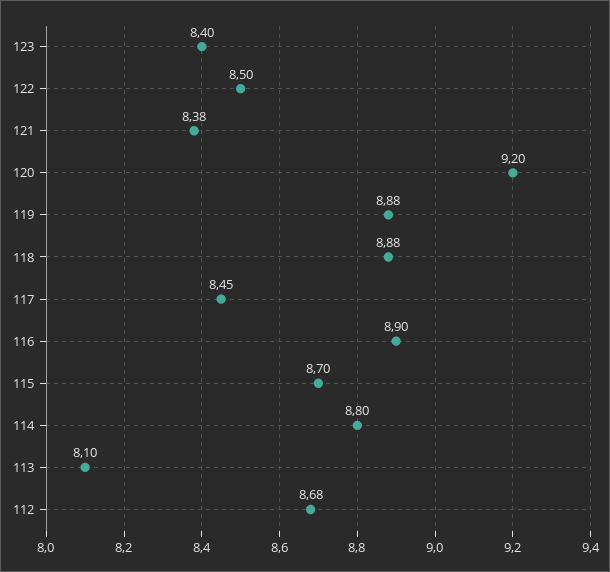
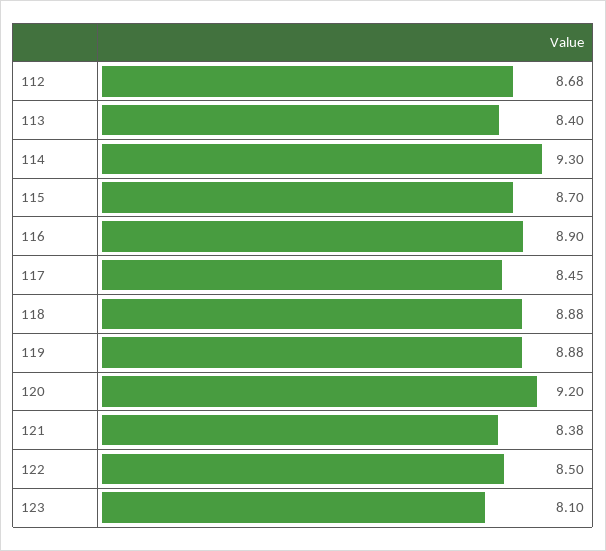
  {
-   "123": 8.4,
+   "123": 8.1,
    "122": 8.5,
    "121": 8.38,
    "120": 9.2,
    "119": 8.88,
    "118": 8.88,
    "117": 8.45,
    "116": 8.9,
    "115": 8.7,
-   "114": 8.8,
+   "114": 9.3,
-   "113": 8.1,
+   "113": 8.4,
    "112": 8.68
  }

